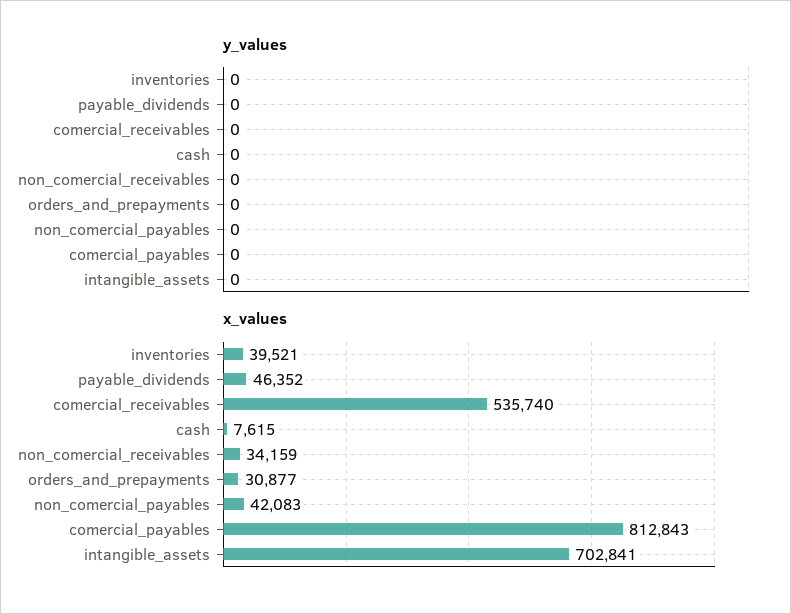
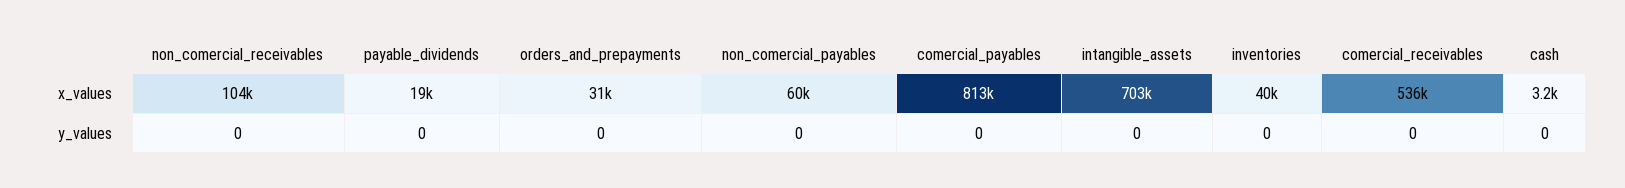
  {
    "y_values": {
      "inventories": 0,
      "payable_dividends": 0,
      "comercial_receivables": 0,
      "cash": 0,
      "non_comercial_receivables": 0,
      "orders_and_prepayments": 0,
      "non_comercial_payables": 0,
      "comercial_payables": 0,
      "intangible_assets": 0
    },
    "x_values": {
      "inventories": 39521,
-     "payable_dividends": 46352,
+     "payable_dividends": 19000,
      "comercial_receivables": 535740,
-     "cash": 7615,
+     "cash": 3200,
-     "non_comercial_receivables": 34159,
+     "non_comercial_receivables": 104000,
      "orders_and_prepayments": 30877,
-     "non_comercial_payables": 42083,
+     "non_comercial_payables": 60000,
      "comercial_payables": 812843,
      "intangible_assets": 702841
    }
  }

